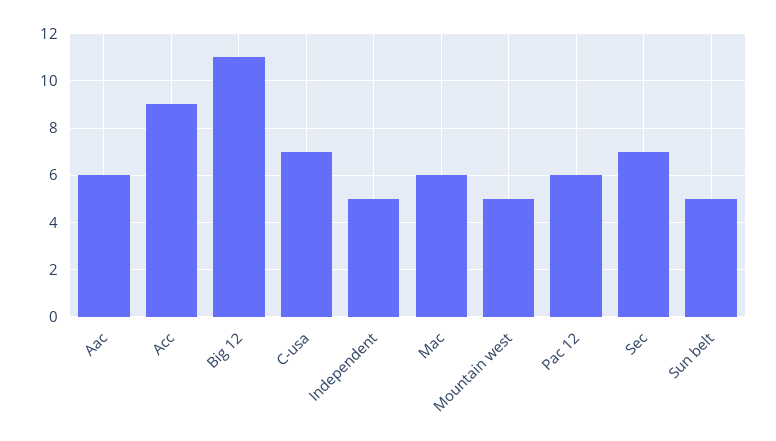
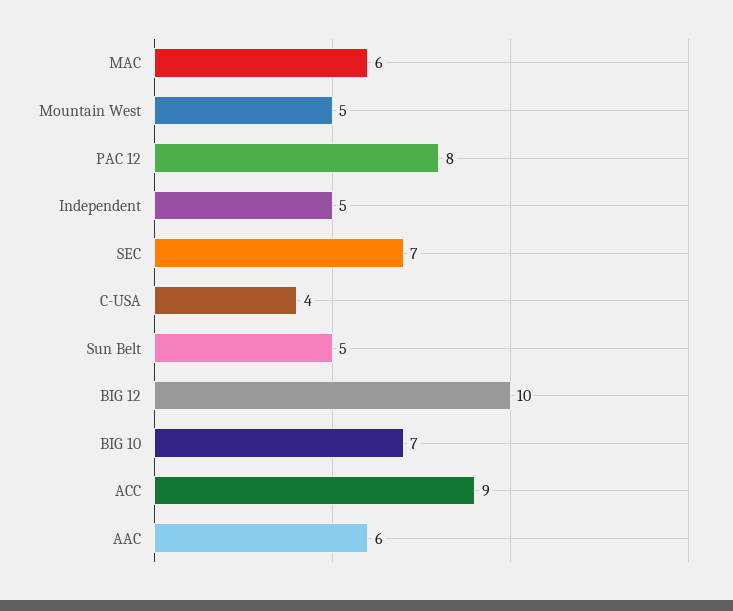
  {
    "Aac": 6,
    "Acc": 9,
-   "Big 12": 11,
+   "Big 12": 10,
-   "C-usa": 7,
+   "C-usa": 4,
    "Independent": 5,
    "Mac": 6,
    "Mountain west": 5,
-   "Pac 12": 6,
+   "Pac 12": 8,
    "Sec": 7,
-   "Sun belt": 5
+   "Sun belt": 5,
+   "BIG 10": 7
  }

